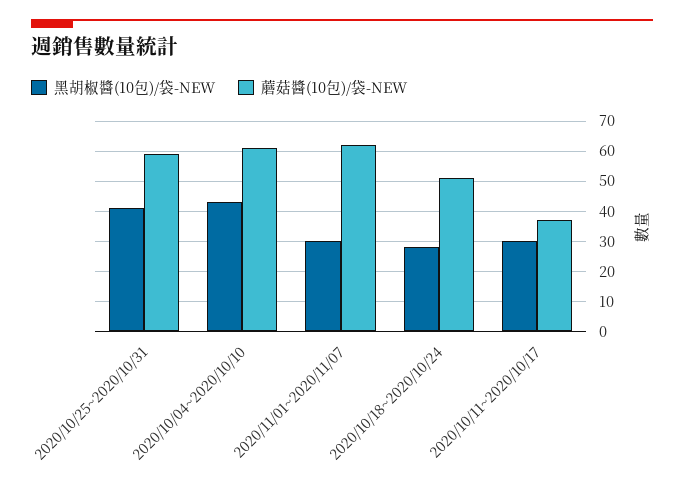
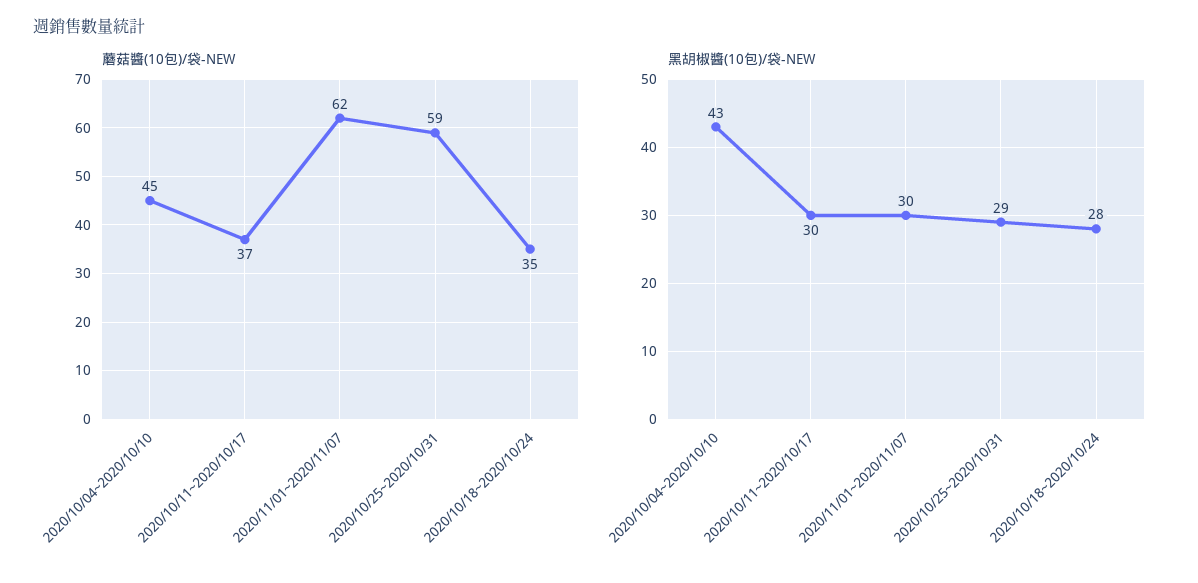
  {
    "黑胡椒醬(10包)/袋-NEW": {
-     "2020/10/25~2020/10/31": 40,
+     "2020/10/25~2020/10/31": 29,
      "2020/10/04~2020/10/10": 43,
      "2020/11/01~2020/11/07": 30,
      "2020/10/18~2020/10/24": 28,
      "2020/10/11~2020/10/17": 30
    },
    "蘑菇醬(10包)/袋-NEW": {
      "2020/10/25~2020/10/31": 59,
-     "2020/10/04~2020/10/10": 60,
+     "2020/10/04~2020/10/10": 45,
      "2020/11/01~2020/11/07": 62,
-     "2020/10/18~2020/10/24": 50,
+     "2020/10/18~2020/10/24": 35,
      "2020/10/11~2020/10/17": 37
    }
  }

